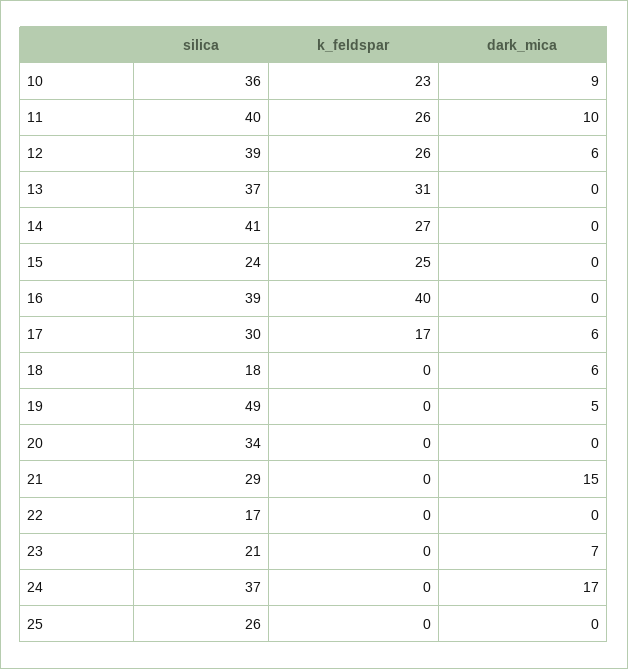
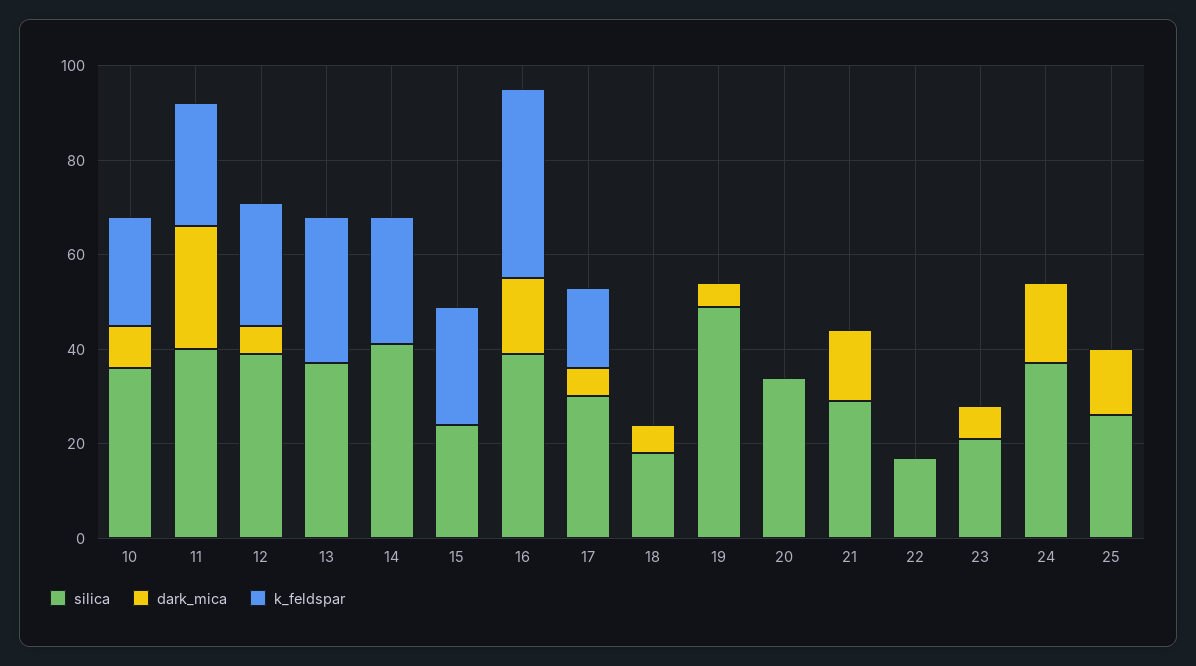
  {
    "silica": {
      "10": 36,
      "11": 40,
      "12": 39,
      "13": 37,
      "14": 41,
      "15": 24,
      "16": 39,
      "17": 30,
      "18": 18,
      "19": 49,
      "20": 34,
      "21": 29,
      "22": 17,
      "23": 21,
      "24": 37,
      "25": 26
    },
    "k_feldspar": {
      "10": 23,
      "11": 26,
      "12": 26,
      "13": 31,
      "14": 27,
      "15": 25,
      "16": 40,
      "17": 17,
      "18": 0,
      "19": 0,
      "20": 0,
      "21": 0,
      "22": 0,
      "23": 0,
      "24": 0,
      "25": 0
    },
    "dark_mica": {
      "10": 9,
-     "11": 10,
+     "11": 25,
      "12": 6,
      "13": 0,
      "14": 0,
      "15": 0,
-     "16": 0,
+     "16": 15,
      "17": 6,
      "18": 6,
      "19": 5,
      "20": 0,
      "21": 15,
      "22": 0,
      "23": 7,
      "24": 17,
-     "25": 0
+     "25": 15
    }
  }

